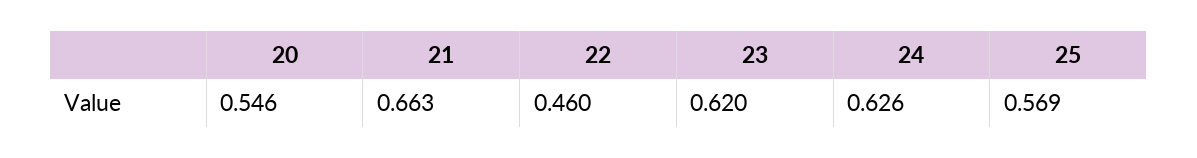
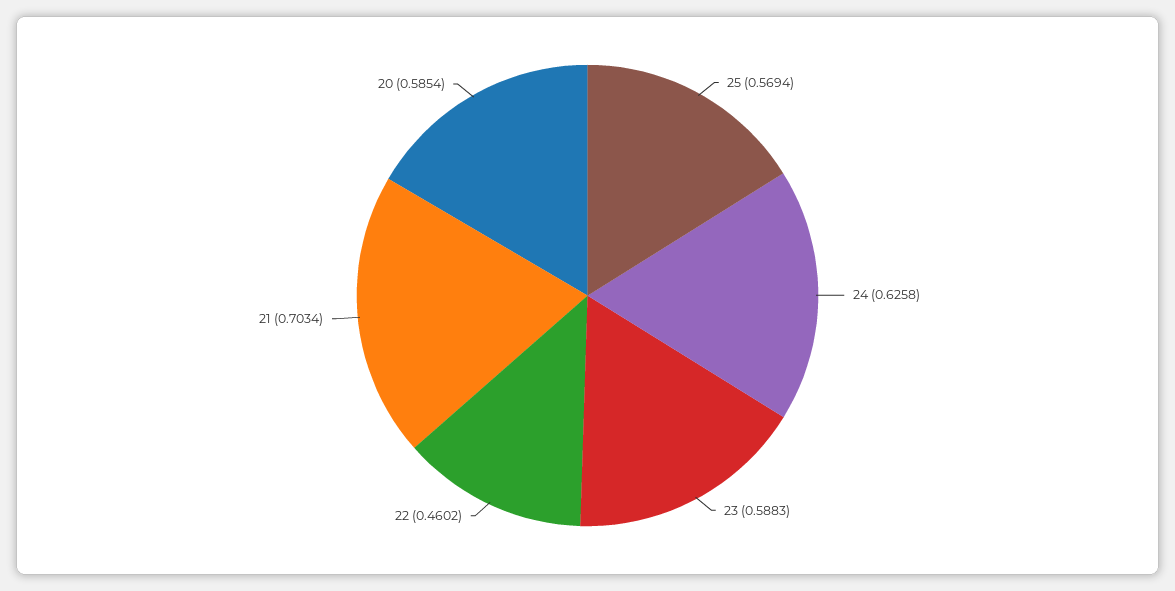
  {
-   "20": 0.546,
+   "20": 0.5854,
-   "21": 0.663,
+   "21": 0.7034,
    "22": 0.4602,
-   "23": 0.62,
+   "23": 0.5883,
    "24": 0.6258,
    "25": 0.5694
  }

